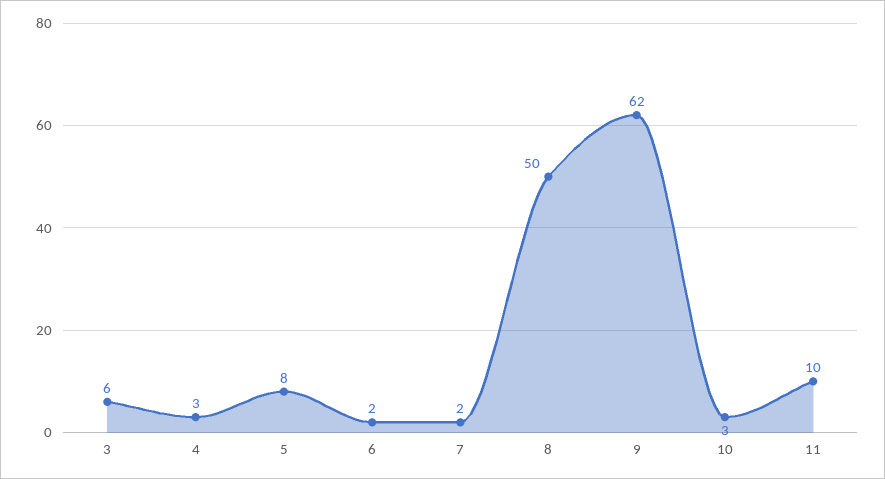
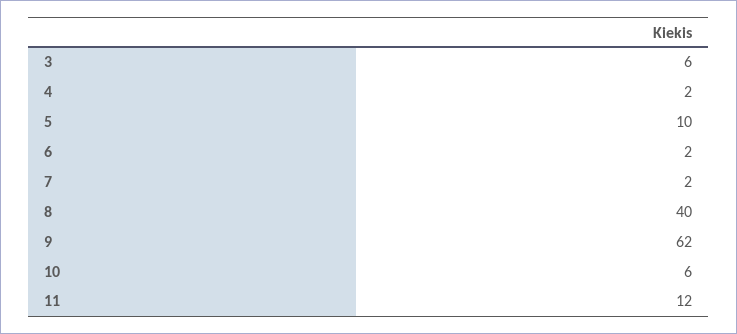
  {
    "3": 6,
-   "4": 3,
+   "4": 2,
-   "5": 8,
+   "5": 10,
    "6": 2,
    "7": 2,
-   "8": 50,
+   "8": 40,
    "9": 62,
-   "10": 3,
+   "10": 6,
-   "11": 10
+   "11": 12
  }

